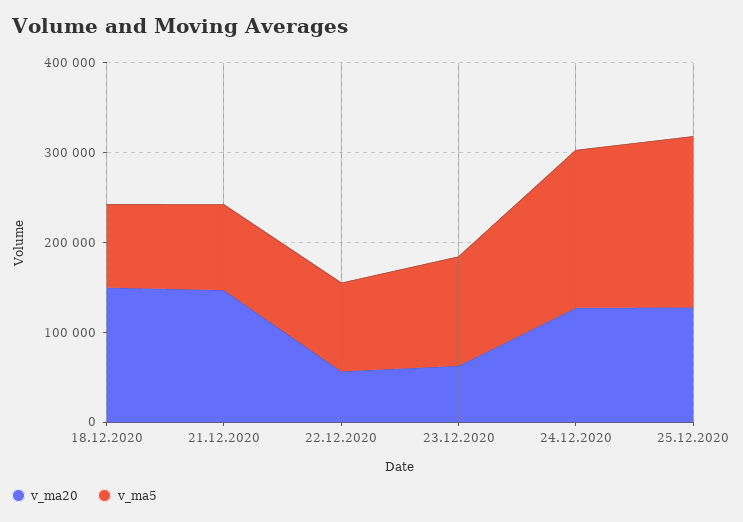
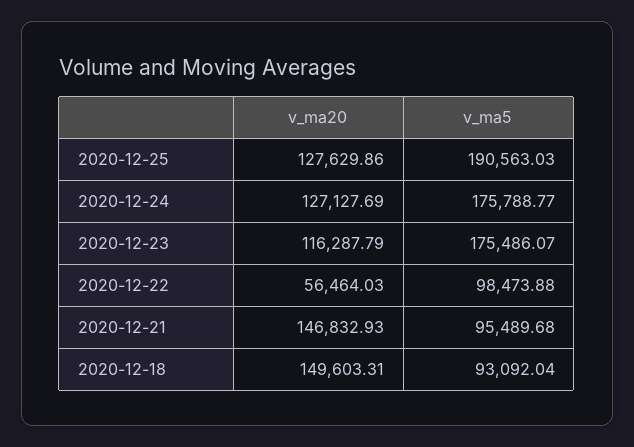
  {
    "v_ma20": {
      "18.12.2020": 149603.31,
      "21.12.2020": 146832.93,
      "22.12.2020": 56464.03,
-     "23.12.2020": 60000,
+     "23.12.2020": 116287.79,
      "24.12.2020": 127127.69,
      "25.12.2020": 127629.86
    },
    "v_ma5": {
      "18.12.2020": 93092.04,
      "21.12.2020": 95489.68,
      "22.12.2020": 98473.88,
-     "23.12.2020": 120000,
+     "23.12.2020": 175486.07,
      "24.12.2020": 175788.77,
      "25.12.2020": 190563.03
    }
  }

